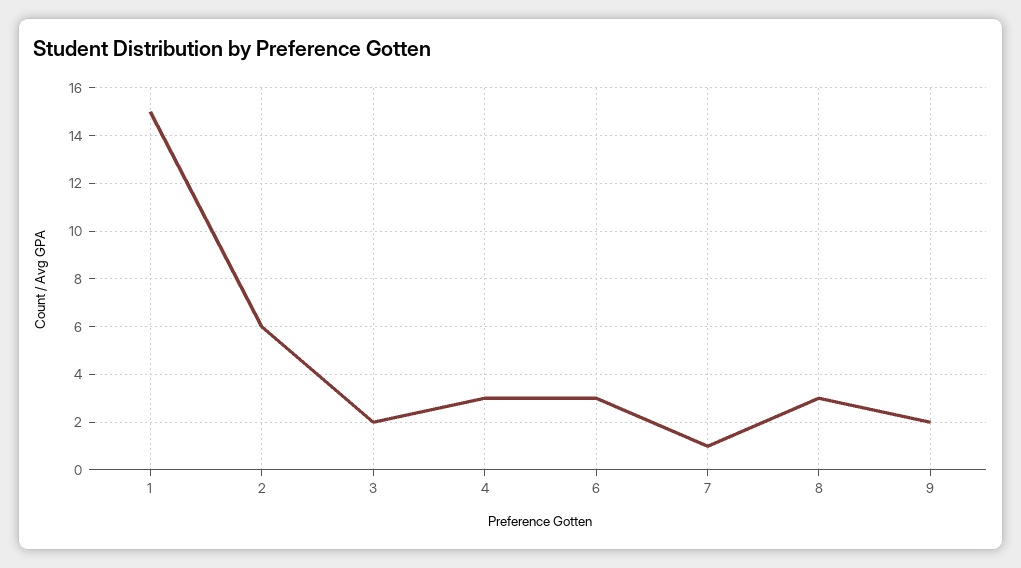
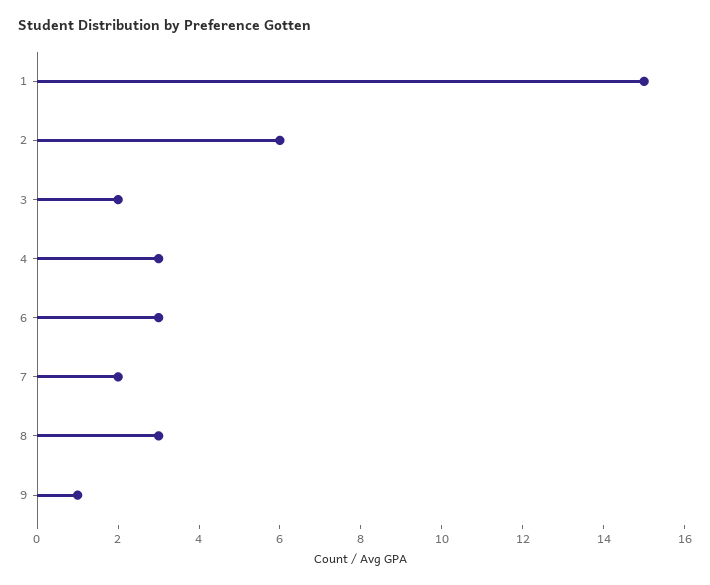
  {
    "1": 15,
    "2": 6,
    "3": 2,
    "4": 3,
    "6": 3,
-   "7": 1,
+   "7": 2,
    "8": 3,
-   "9": 2
+   "9": 1
  }

